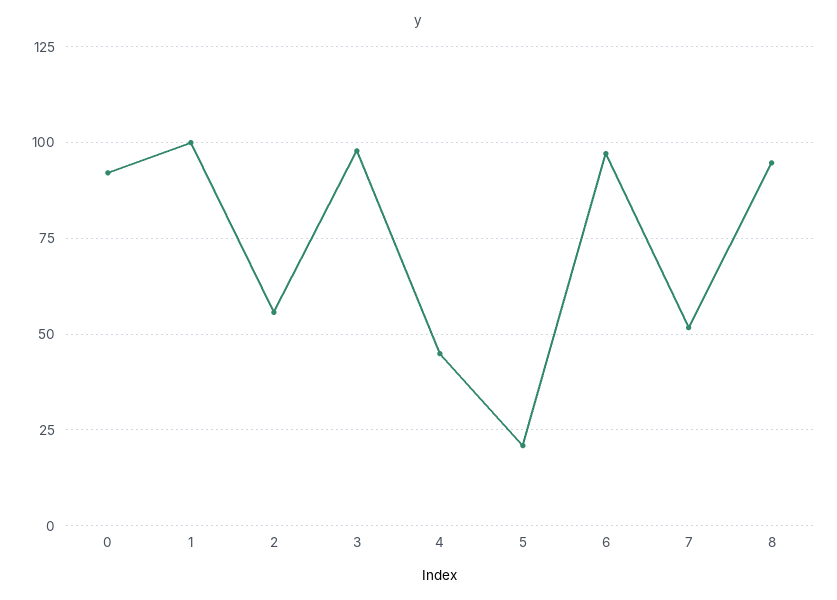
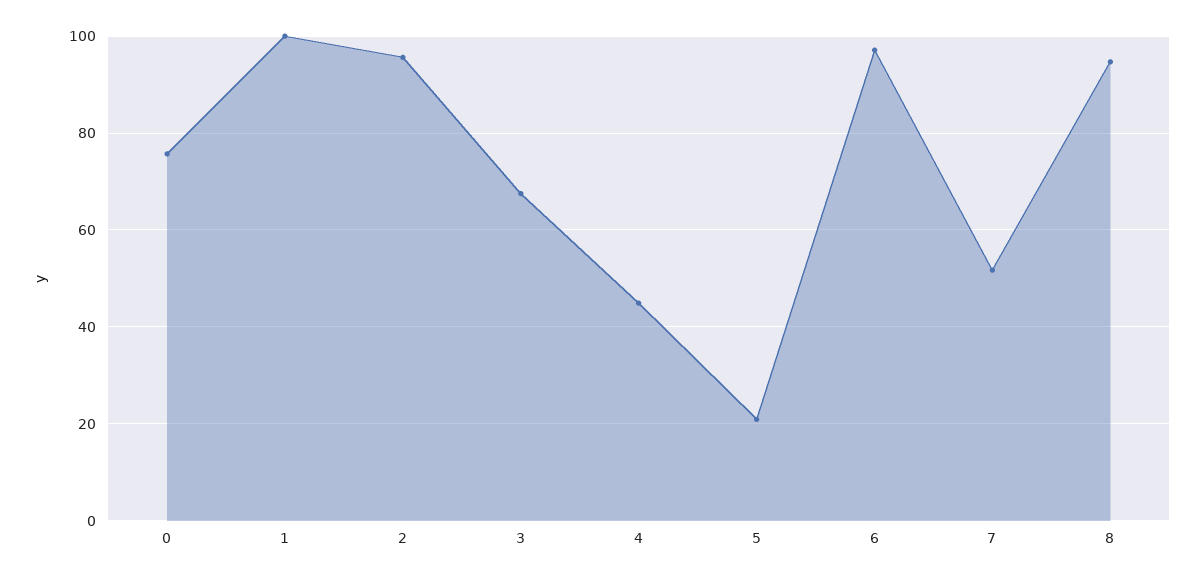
  {
-   "0": 92.5,
+   "0": 76,
    "1": 100,
-   "2": 55,
+   "2": 96,
-   "3": 97.5,
+   "3": 68,
    "4": 44,
    "5": 20,
    "6": 98,
    "7": 52,
    "8": 94
  }

